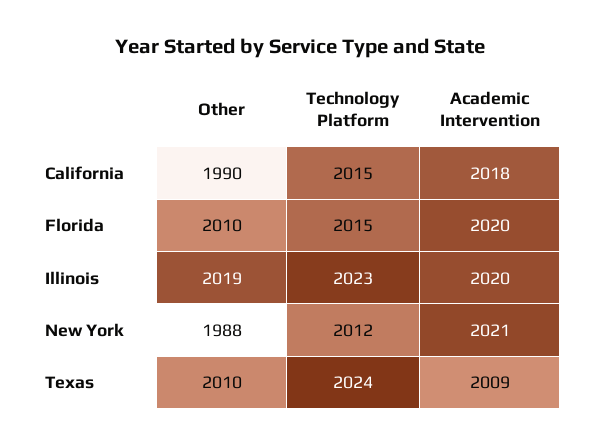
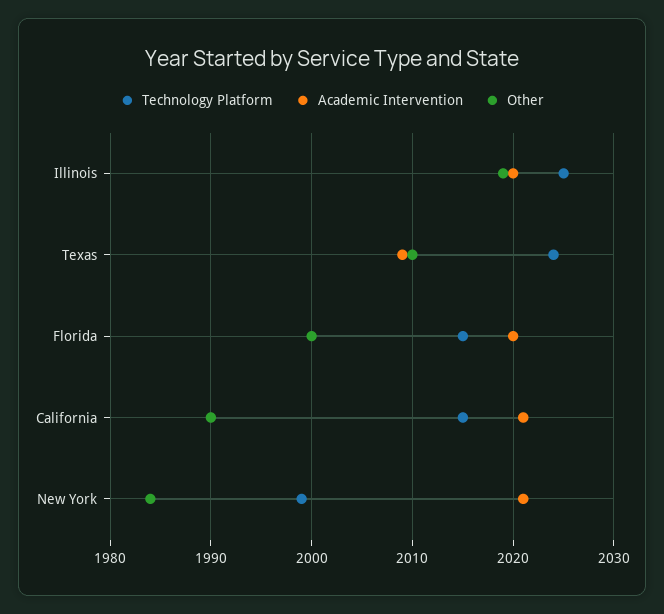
  {
    "Other": {
      "California": 1990,
-     "Florida": 2010,
+     "Florida": 2000,
      "Illinois": 2019,
-     "New York": 1988,
+     "New York": 1984,
      "Texas": 2010
    },
    "Technology Platform": {
      "California": 2015,
      "Florida": 2015,
-     "Illinois": 2023,
+     "Illinois": 2025,
-     "New York": 2012,
+     "New York": 1999,
      "Texas": 2024
    },
    "Academic Intervention": {
-     "California": 2018,
+     "California": 2021,
      "Florida": 2020,
      "Illinois": 2020,
      "New York": 2021,
      "Texas": 2009
    }
  }

